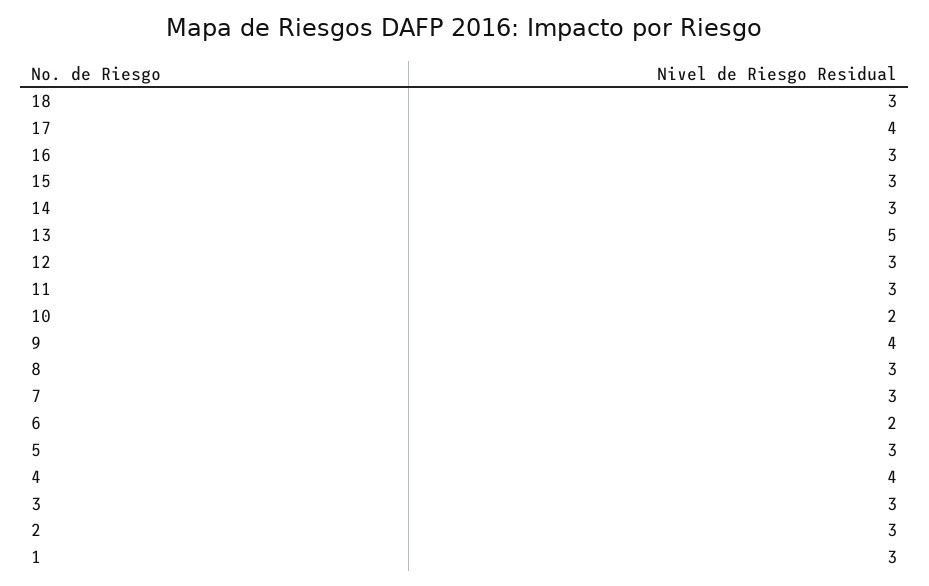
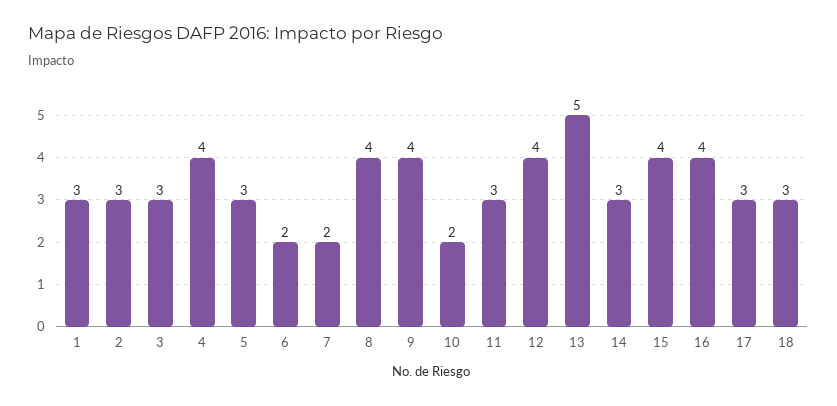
  {
    "18": 3,
-   "17": 4,
+   "17": 3,
-   "16": 3,
+   "16": 4,
-   "15": 3,
+   "15": 4,
    "14": 3,
    "13": 5,
-   "12": 3,
+   "12": 4,
    "11": 3,
    "10": 2,
    "9": 4,
-   "8": 3,
+   "8": 4,
-   "7": 3,
+   "7": 2,
    "6": 2,
    "5": 3,
    "4": 4,
    "3": 3,
    "2": 3,
    "1": 3
  }

